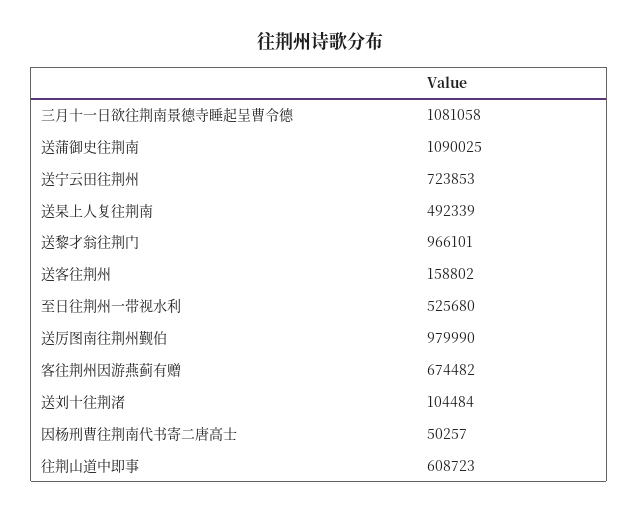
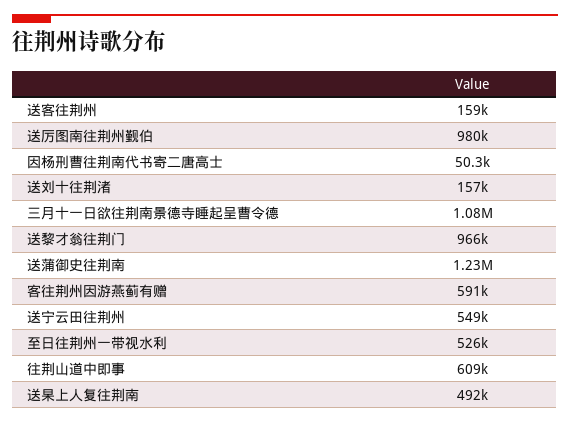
  {
    "三月十一日欲往荆南景德寺睡起呈曹令德": 1081058,
-   "送蒲御史往荆南": 1090025,
+   "送蒲御史往荆南": 1230000,
-   "送宁云田往荆州": 723853,
+   "送宁云田往荆州": 549000,
    "送杲上人复往荆南": 492339,
    "送黎才翁往荆门": 966101,
    "送客往荆州": 158802,
    "至日往荆州一带视水利": 525680,
    "送厉图南往荆州觐伯": 979990,
-   "客往荆州因游燕蓟有赠": 674482,
+   "客往荆州因游燕蓟有赠": 591000,
-   "送刘十往荆渚": 104484,
+   "送刘十往荆渚": 157000,
    "因杨刑曹往荆南代书寄二唐高士": 50257,
    "往荆山道中即事": 608723
  }

